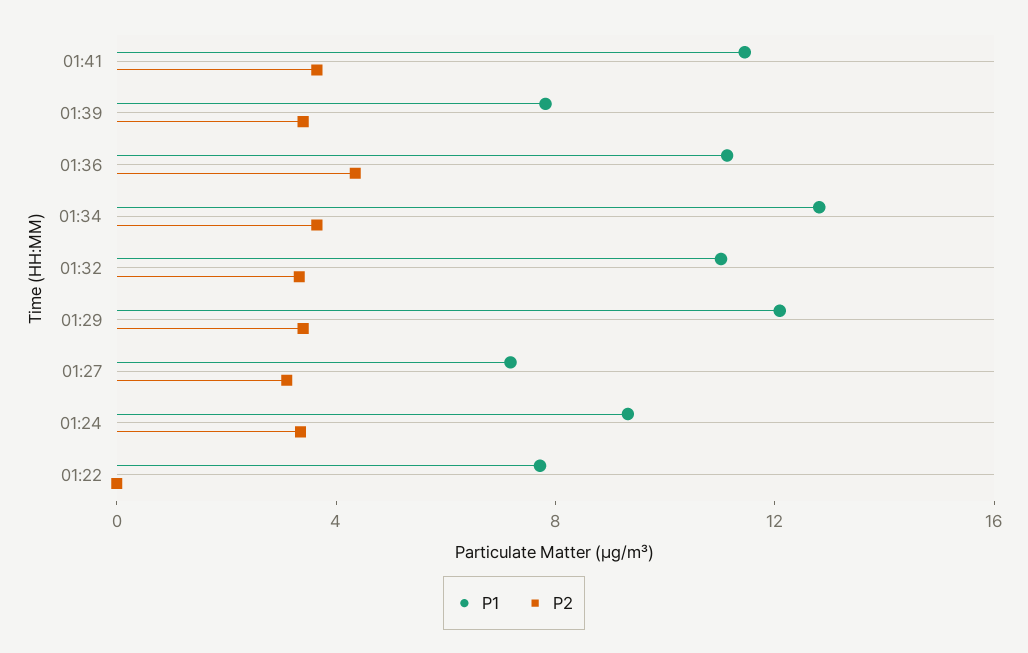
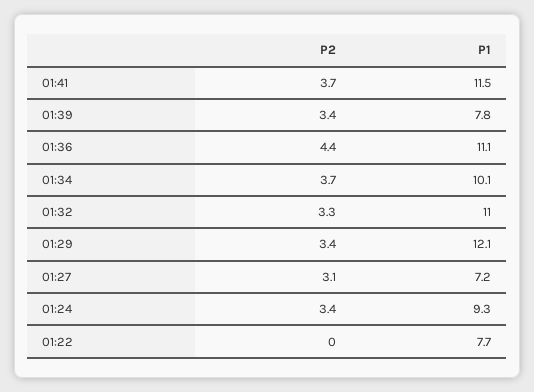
  {
    "P1": {
      "01:41": 11.5,
      "01:39": 7.8,
      "01:36": 11.1,
-     "01:34": 13,
+     "01:34": 10.1,
      "01:32": 11,
      "01:29": 12.1,
      "01:27": 7.2,
      "01:24": 9.3,
      "01:22": 7.7
    },
    "P2": {
      "01:41": 3.7,
      "01:39": 3.4,
      "01:36": 4.4,
      "01:34": 3.7,
      "01:32": 3.3,
      "01:29": 3.4,
      "01:27": 3.1,
      "01:24": 3.4,
      "01:22": 0
    }
  }

